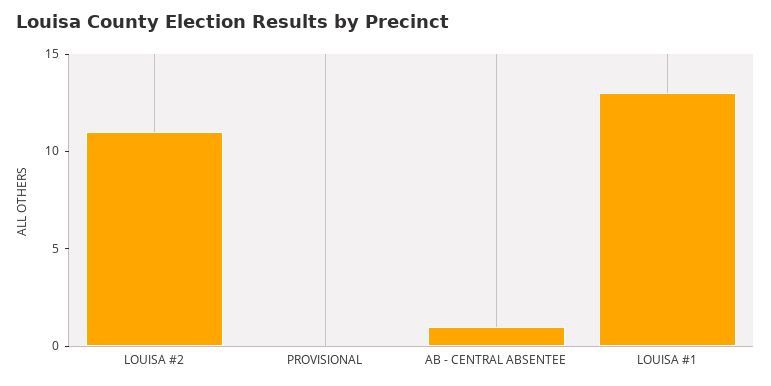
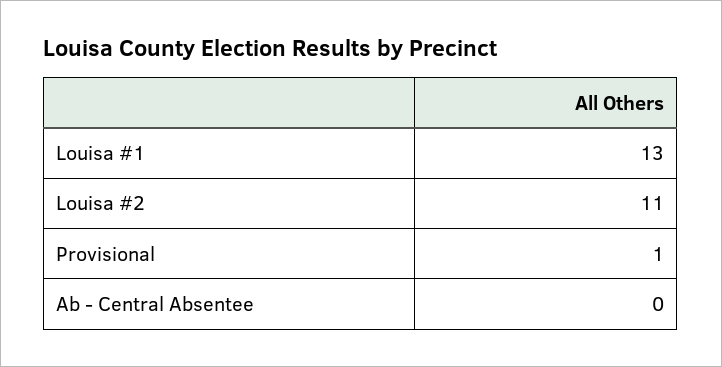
  {
    "LOUISA #2": 11,
-   "PROVISIONAL": 0,
+   "PROVISIONAL": 1,
-   "AB - CENTRAL ABSENTEE": 1,
+   "AB - CENTRAL ABSENTEE": 0,
    "LOUISA #1": 13
  }

